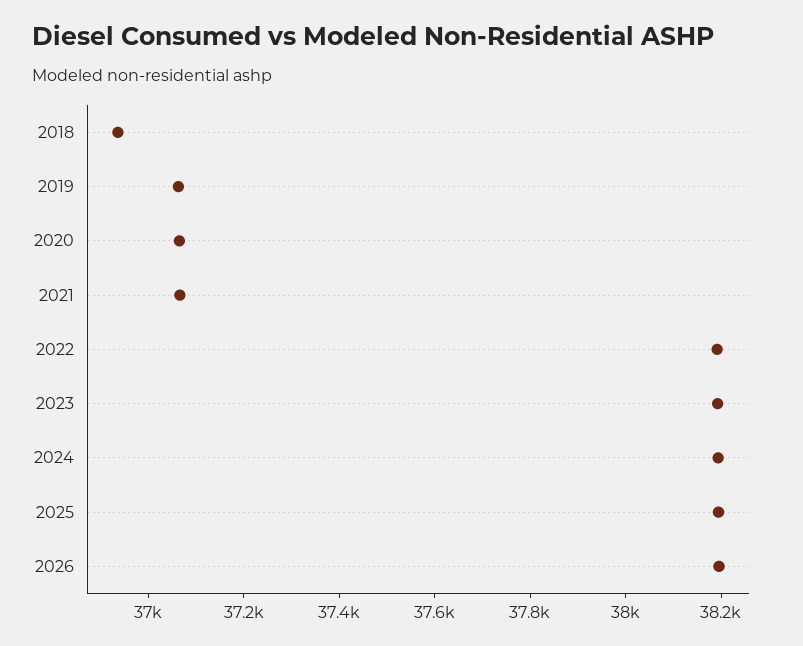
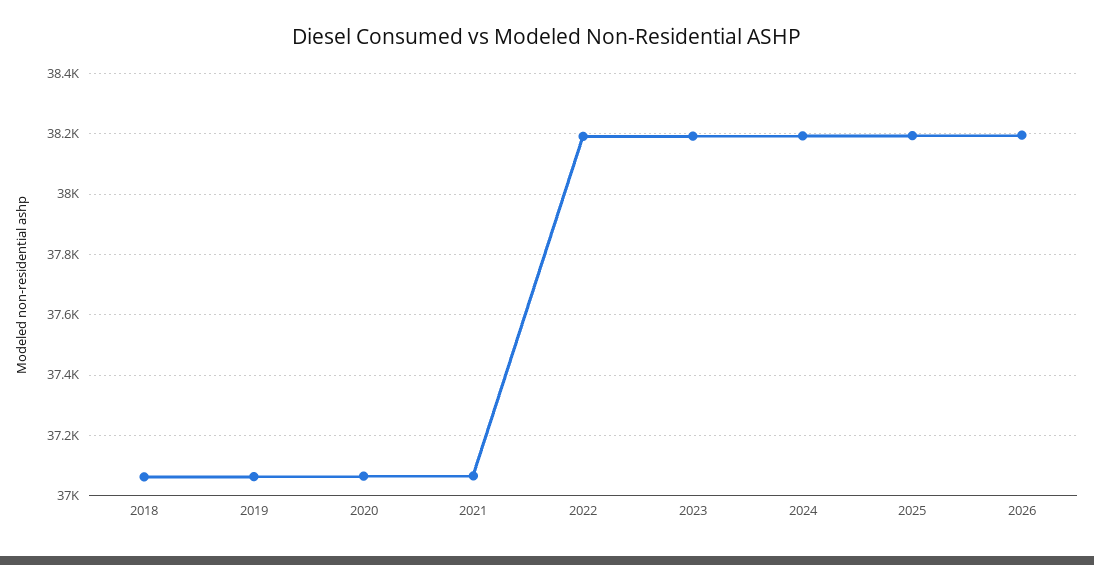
  {
-   "2018": 36950,
+   "2018": 37060,
    "2019": 37060,
    "2020": 37060,
    "2021": 37060,
    "2022": 38200,
    "2023": 38200,
    "2024": 38200,
    "2025": 38200,
    "2026": 38200
  }

